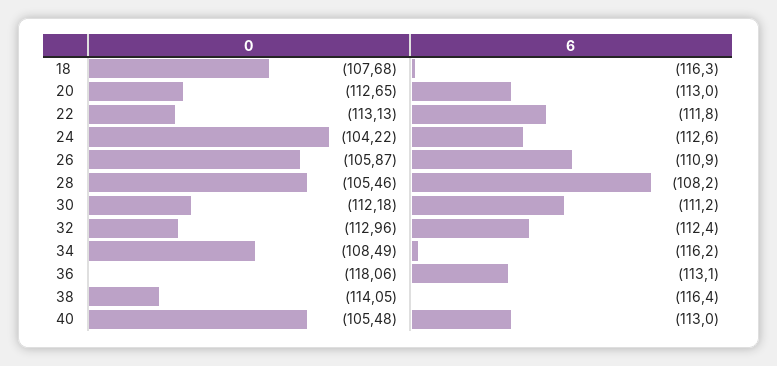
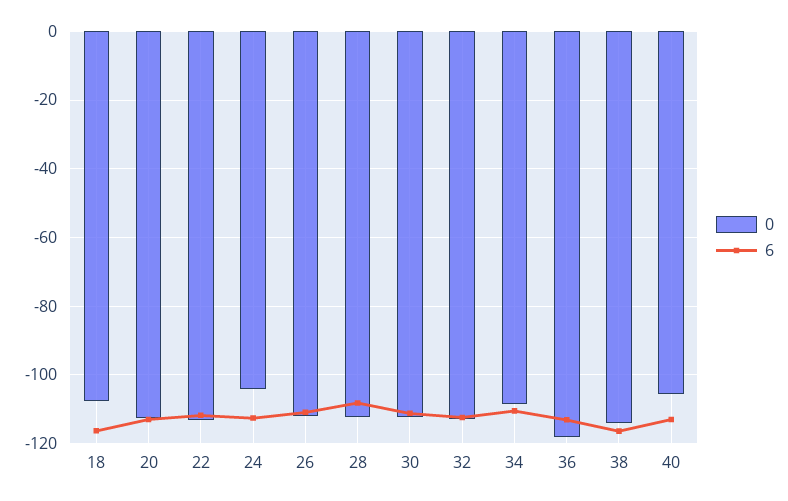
  {
    "0": {
      "18": -107.68,
      "20": -112.65,
      "22": -113.13,
      "24": -104.22,
-     "26": -105.87,
+     "26": -112,
-     "28": -105.46,
+     "28": -112,
      "30": -112.18,
      "32": -112.96,
      "34": -108.49,
      "36": -118.06,
      "38": -114.05,
      "40": -105.48
    },
    "6": {
      "18": -116.3,
      "20": -113,
      "22": -111.8,
      "24": -112.6,
      "26": -110.9,
      "28": -108.2,
      "30": -111.2,
      "32": -112.4,
-     "34": -116.2,
+     "34": -110,
      "36": -113.1,
      "38": -116.4,
      "40": -113
    }
  }

